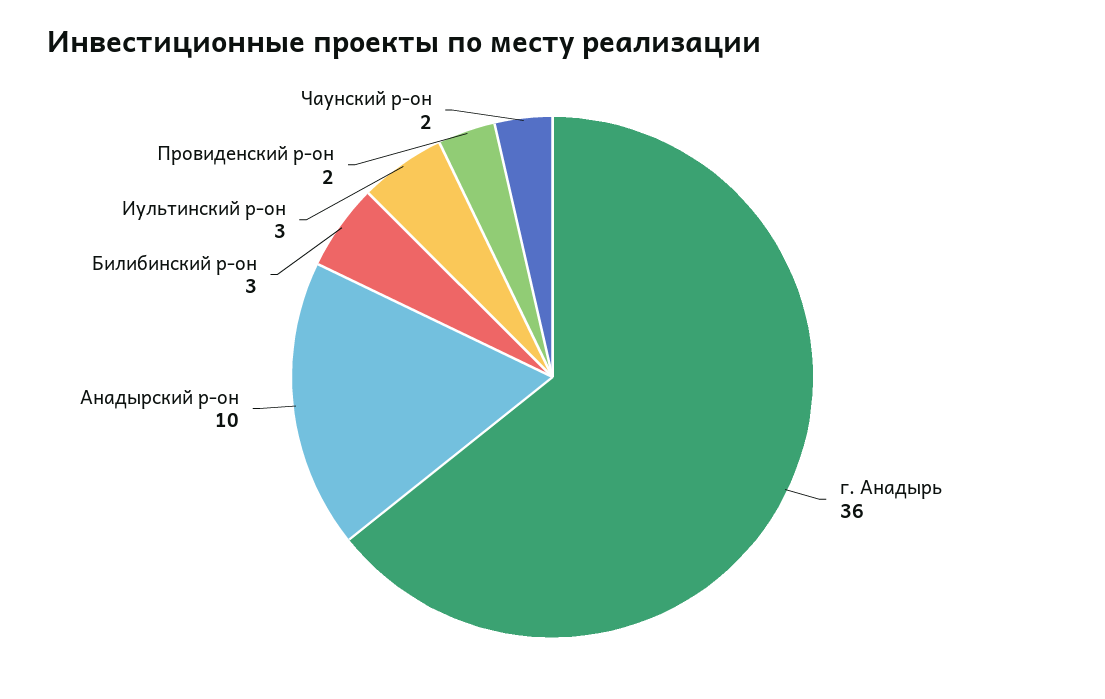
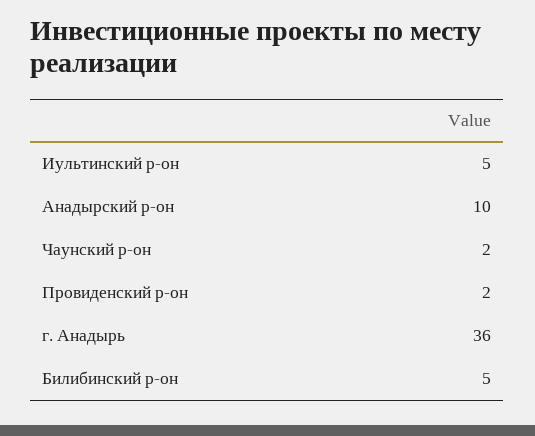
  {
    "г. Анадырь": 36,
    "Анадырский р-он": 10,
-   "Билибинский р-он": 3,
+   "Билибинский р-он": 5,
-   "Иультинский р-он": 3,
+   "Иультинский р-он": 5,
    "Провиденский р-он": 2,
    "Чаунский р-он": 2
  }

